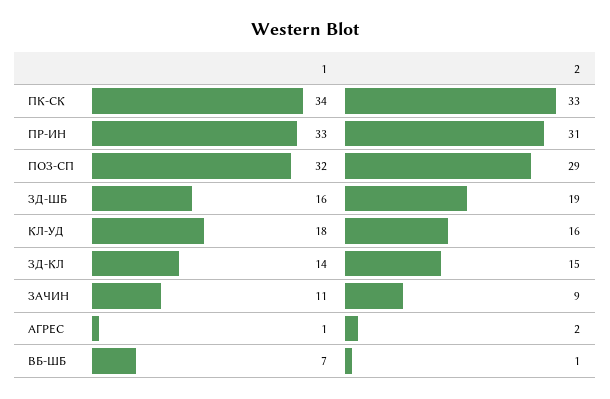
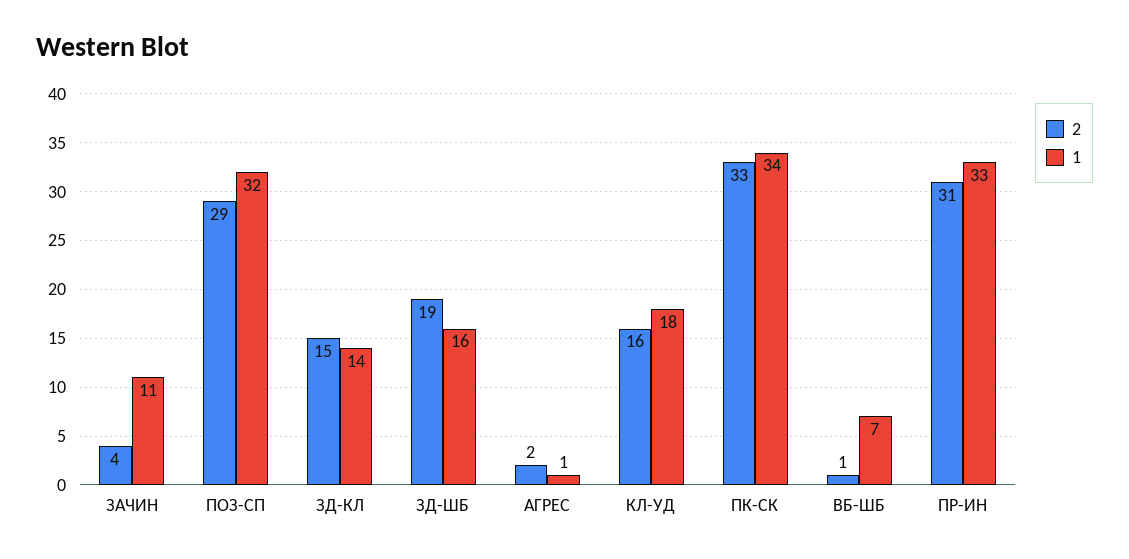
  {
    "1": {
      "ПК-СК": 34,
      "ПР-ИН": 33,
      "ПОЗ-СП": 32,
      "ЗД-ШБ": 16,
      "КЛ-УД": 18,
      "ЗД-КЛ": 14,
      "ЗАЧИН": 11,
      "АГРЕС": 1,
      "ВБ-ШБ": 7
    },
    "2": {
      "ПК-СК": 33,
      "ПР-ИН": 31,
      "ПОЗ-СП": 29,
      "ЗД-ШБ": 19,
      "КЛ-УД": 16,
      "ЗД-КЛ": 15,
-     "ЗАЧИН": 9,
+     "ЗАЧИН": 4,
      "АГРЕС": 2,
      "ВБ-ШБ": 1
    }
  }

